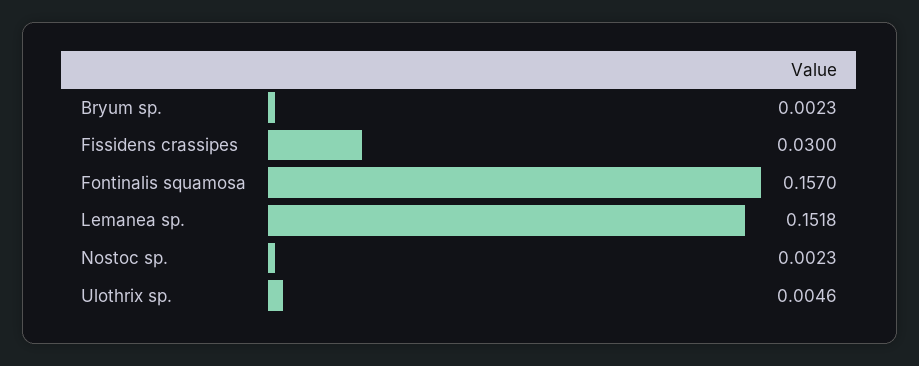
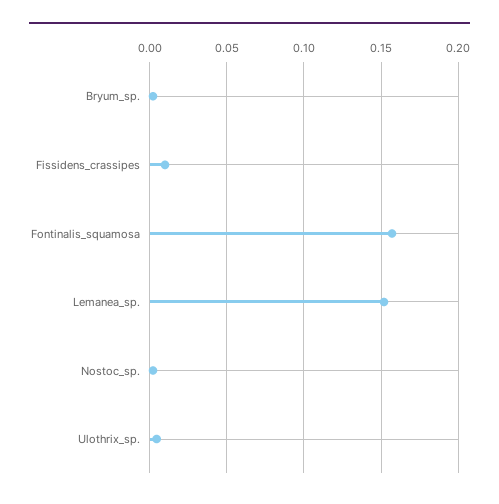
  {
    "Bryum sp.": 0.0023,
-   "Fissidens crassipes": 0.03,
+   "Fissidens crassipes": 0.01,
    "Fontinalis squamosa": 0.157,
    "Lemanea sp.": 0.1518,
    "Nostoc sp.": 0.0023,
    "Ulothrix sp.": 0.0046
  }

